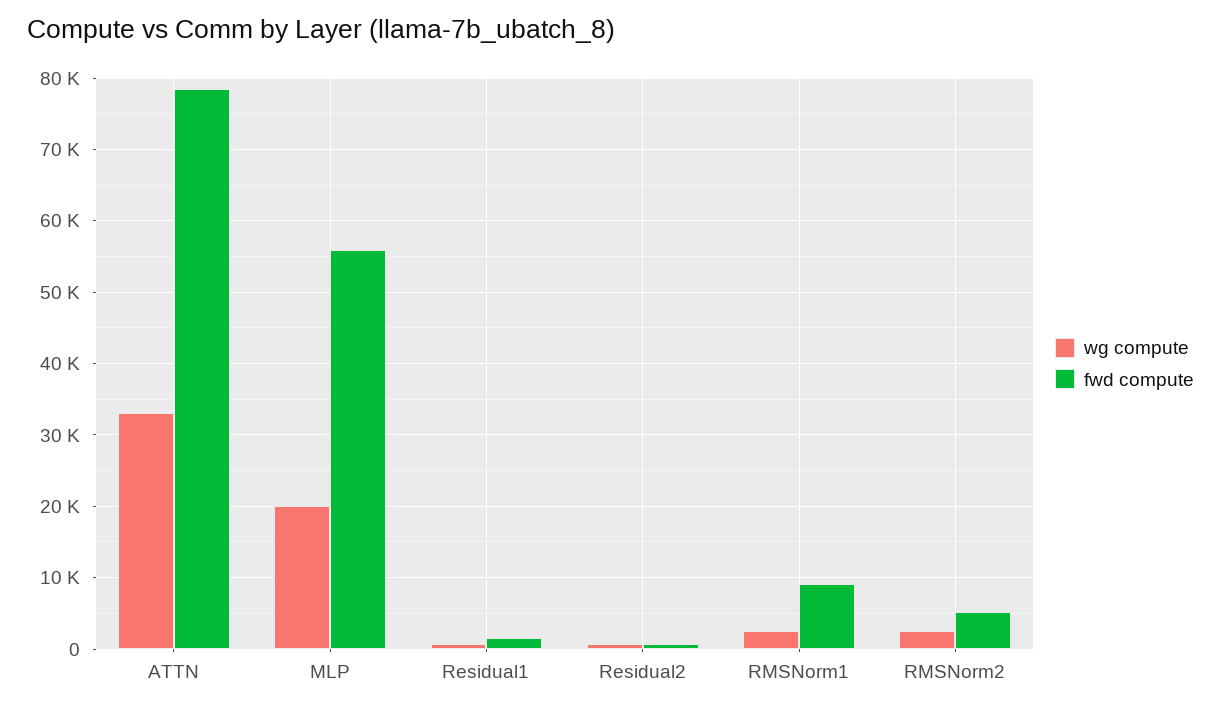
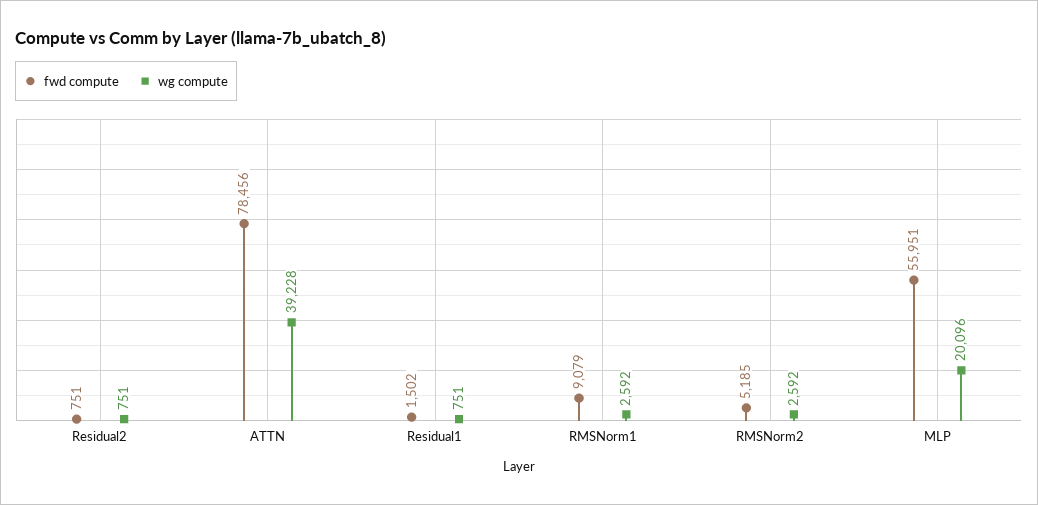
  {
    "wg compute": {
-     "ATTN": 33000,
+     "ATTN": 39228,
      "MLP": 20096,
      "Residual1": 751,
      "Residual2": 751,
      "RMSNorm1": 2592,
      "RMSNorm2": 2592
    },
    "fwd compute": {
      "ATTN": 78456,
      "MLP": 55951,
      "Residual1": 1502,
      "Residual2": 751,
      "RMSNorm1": 9079,
      "RMSNorm2": 5185
    }
  }

